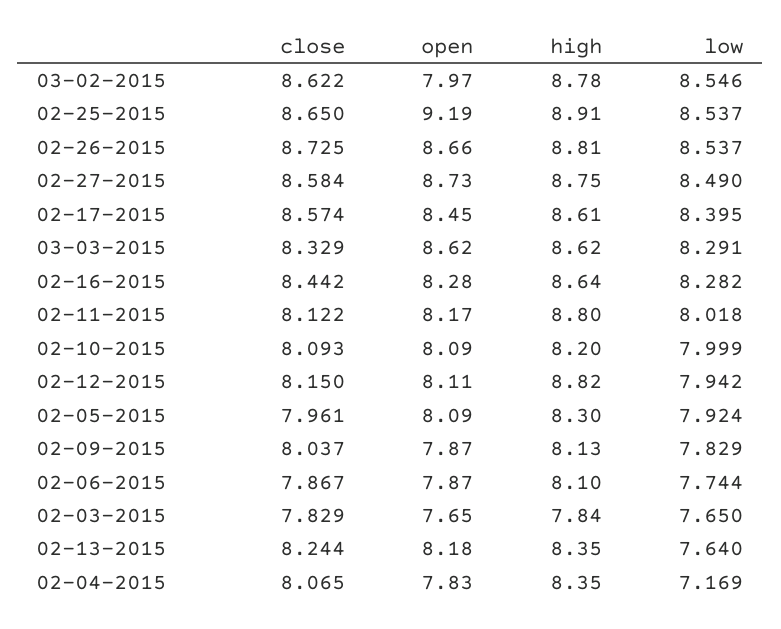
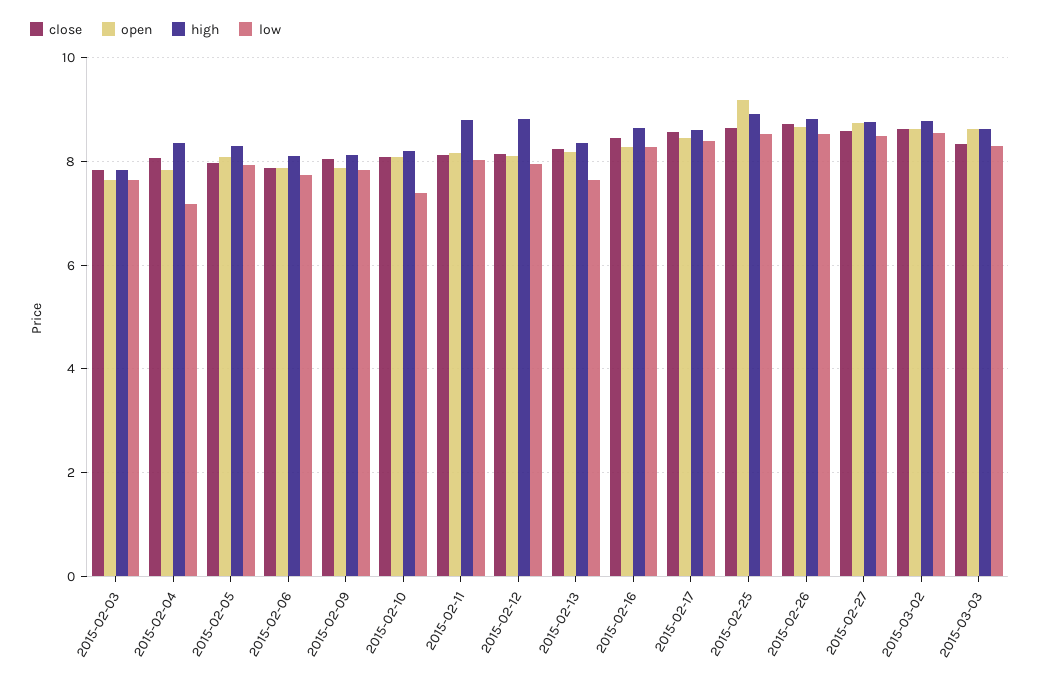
  {
    "close": {
      "03-02-2015": 8.622,
      "02-25-2015": 8.65,
      "02-26-2015": 8.725,
      "02-27-2015": 8.584,
      "02-17-2015": 8.574,
      "03-03-2015": 8.329,
      "02-16-2015": 8.442,
      "02-11-2015": 8.122,
      "02-10-2015": 8.093,
      "02-12-2015": 8.15,
      "02-05-2015": 7.961,
      "02-09-2015": 8.037,
      "02-06-2015": 7.867,
      "02-03-2015": 7.829,
      "02-13-2015": 8.244,
      "02-04-2015": 8.065
    },
    "open": {
-     "03-02-2015": 7.97,
+     "03-02-2015": 8.6,
      "02-25-2015": 9.19,
      "02-26-2015": 8.66,
      "02-27-2015": 8.73,
      "02-17-2015": 8.45,
      "03-03-2015": 8.62,
      "02-16-2015": 8.28,
      "02-11-2015": 8.17,
      "02-10-2015": 8.09,
      "02-12-2015": 8.11,
      "02-05-2015": 8.09,
      "02-09-2015": 7.87,
      "02-06-2015": 7.87,
      "02-03-2015": 7.65,
      "02-13-2015": 8.18,
      "02-04-2015": 7.83
    },
    "high": {
      "03-02-2015": 8.78,
      "02-25-2015": 8.91,
      "02-26-2015": 8.81,
      "02-27-2015": 8.75,
      "02-17-2015": 8.61,
      "03-03-2015": 8.62,
      "02-16-2015": 8.64,
      "02-11-2015": 8.8,
      "02-10-2015": 8.2,
      "02-12-2015": 8.82,
      "02-05-2015": 8.3,
      "02-09-2015": 8.13,
      "02-06-2015": 8.1,
      "02-03-2015": 7.84,
      "02-13-2015": 8.35,
      "02-04-2015": 8.35
    },
    "low": {
      "03-02-2015": 8.546,
      "02-25-2015": 8.537,
      "02-26-2015": 8.537,
      "02-27-2015": 8.49,
      "02-17-2015": 8.395,
      "03-03-2015": 8.291,
      "02-16-2015": 8.282,
      "02-11-2015": 8.018,
-     "02-10-2015": 7.999,
+     "02-10-2015": 7.4,
      "02-12-2015": 7.942,
      "02-05-2015": 7.924,
      "02-09-2015": 7.829,
      "02-06-2015": 7.744,
      "02-03-2015": 7.65,
      "02-13-2015": 7.64,
      "02-04-2015": 7.169
    }
  }

